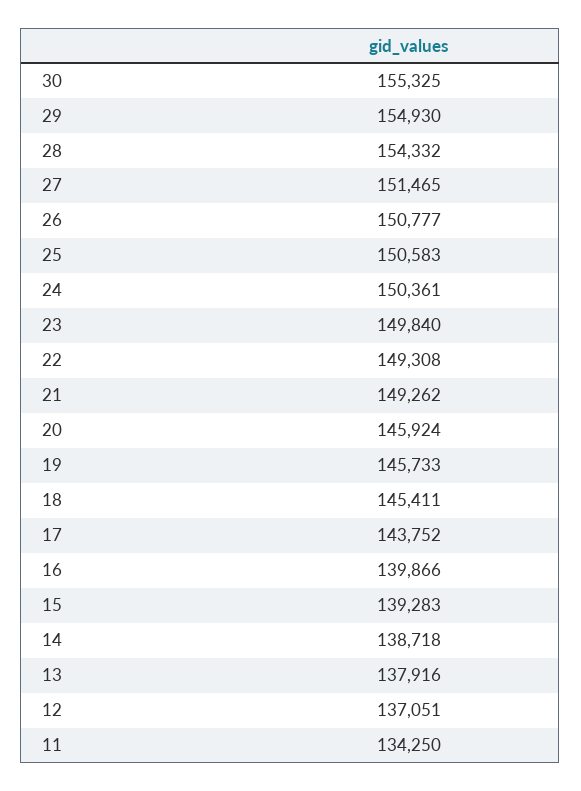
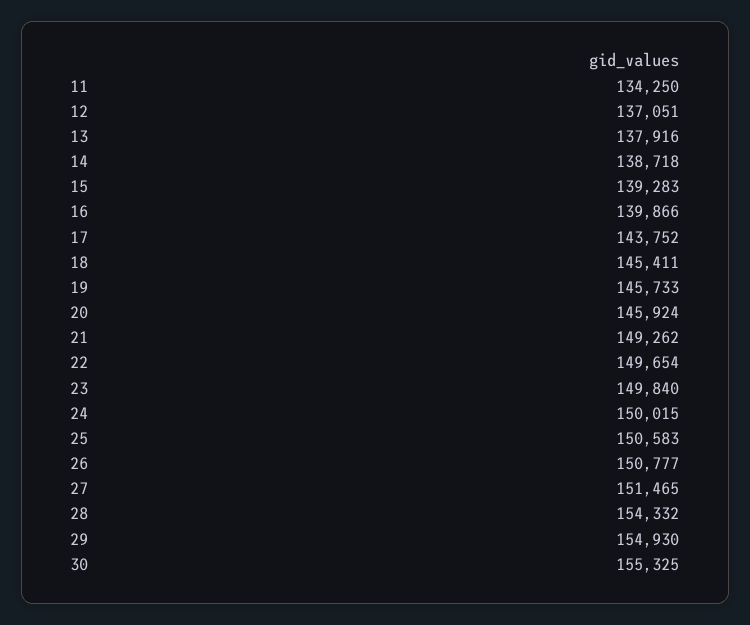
  {
    "30": 155325,
    "29": 154930,
    "28": 154332,
    "27": 151465,
    "26": 150777,
    "25": 150583,
-   "24": 150361,
+   "24": 150015,
    "23": 149840,
-   "22": 149308,
+   "22": 149654,
    "21": 149262,
    "20": 145924,
    "19": 145733,
    "18": 145411,
    "17": 143752,
    "16": 139866,
    "15": 139283,
    "14": 138718,
    "13": 137916,
    "12": 137051,
    "11": 134250
  }

